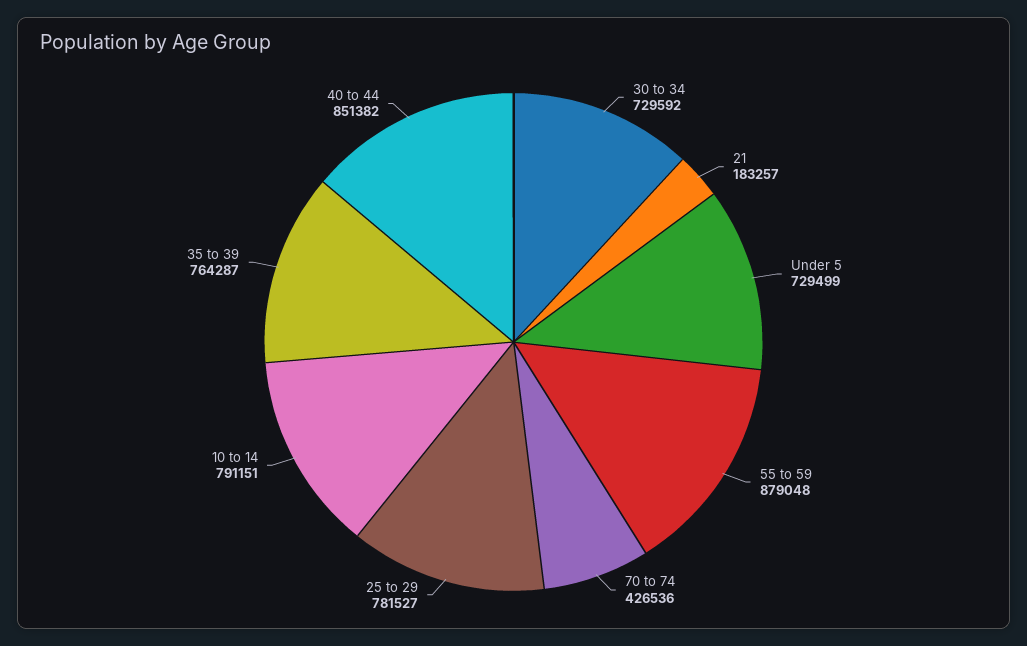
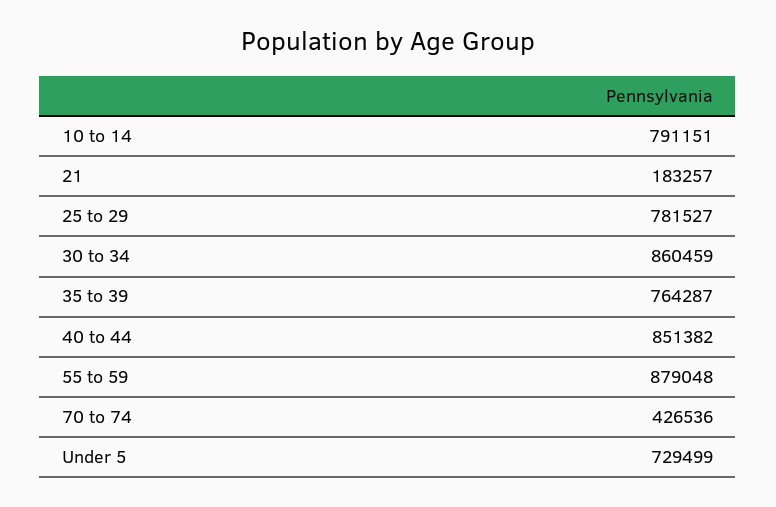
  {
-   "30 to 34": 729592,
+   "30 to 34": 860459,
    "21": 183257,
    "Under 5": 729499,
    "55 to 59": 879048,
    "70 to 74": 426536,
    "25 to 29": 781527,
    "10 to 14": 791151,
    "35 to 39": 764287,
    "40 to 44": 851382
  }

